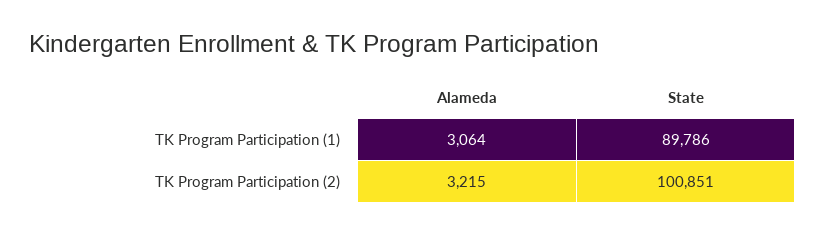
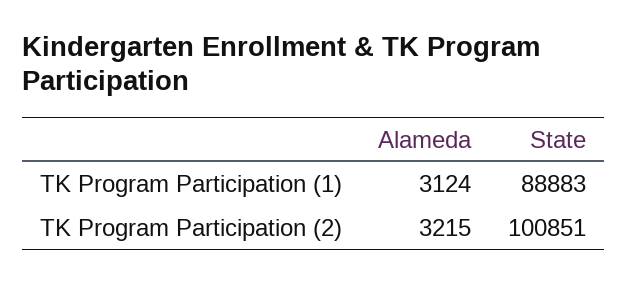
  {
    "Alameda": {
-     "TK Program Participation (1)": 3064,
+     "TK Program Participation (1)": 3124,
      "TK Program Participation (2)": 3215
    },
    "State": {
-     "TK Program Participation (1)": 89786,
+     "TK Program Participation (1)": 88883,
      "TK Program Participation (2)": 100851
    }
  }

